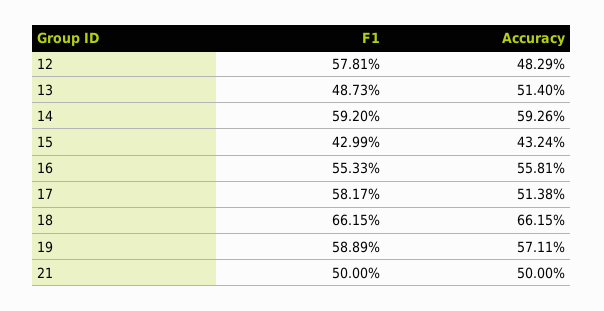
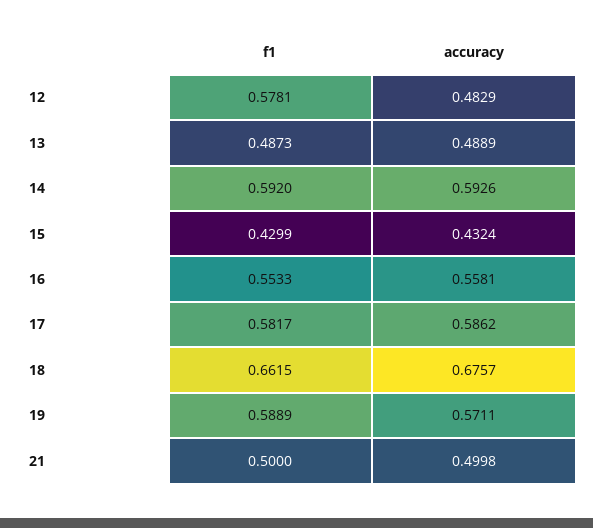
  {
    "F1": {
      "12": 0.5781,
      "13": 0.4873,
      "14": 0.592,
      "15": 0.4299,
      "16": 0.5533,
      "17": 0.5817,
      "18": 0.6615,
      "19": 0.5889,
      "21": 0.5
    },
    "Accuracy": {
      "12": 0.4829,
-     "13": 0.514,
+     "13": 0.4889,
      "14": 0.5926,
      "15": 0.4324,
      "16": 0.5581,
-     "17": 0.5138,
+     "17": 0.5862,
-     "18": 0.6615,
+     "18": 0.6757,
      "19": 0.5711,
-     "21": 0.5
+     "21": 0.4998
    }
  }

